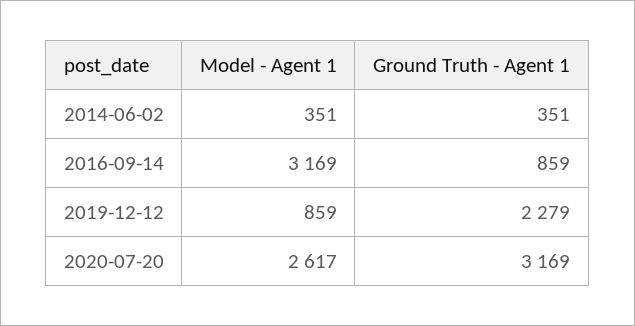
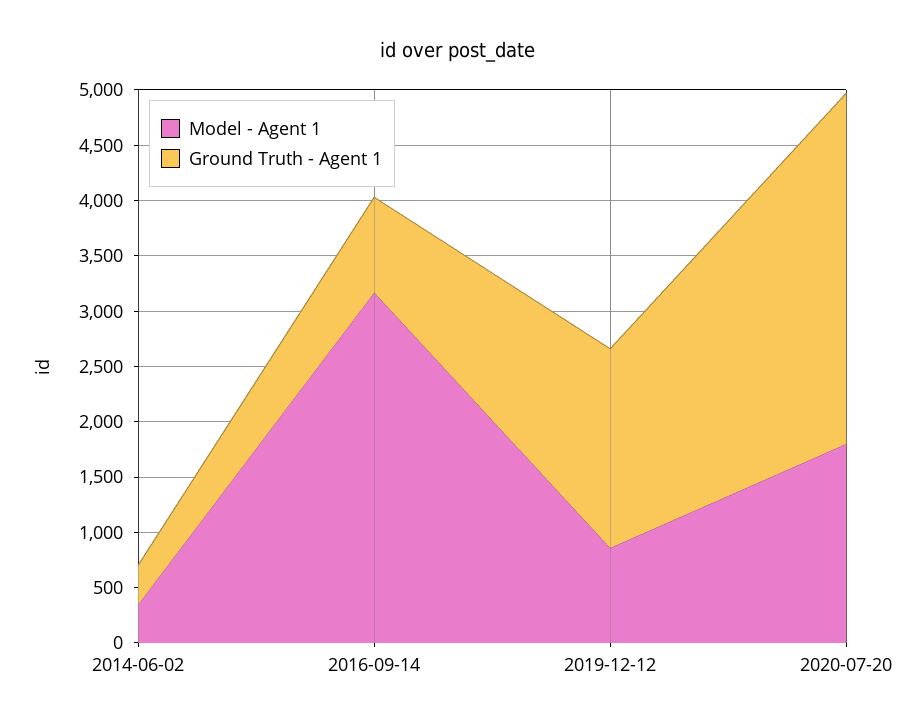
  {
    "Model - Agent 1": {
      "2014-06-02": 351,
      "2016-09-14": 3169,
      "2019-12-12": 859,
-     "2020-07-20": 2617
+     "2020-07-20": 1800
    },
    "Ground Truth - Agent 1": {
      "2014-06-02": 351,
      "2016-09-14": 859,
-     "2019-12-12": 2279,
+     "2019-12-12": 1800,
      "2020-07-20": 3169
    }
  }

